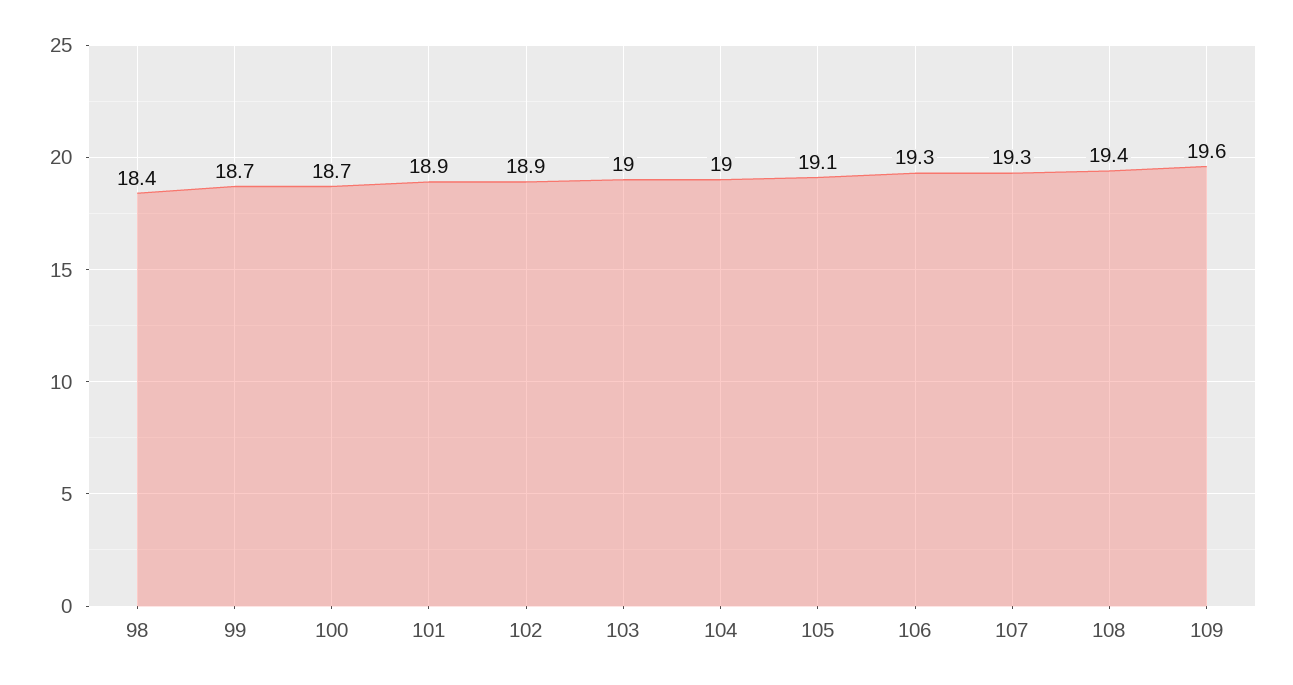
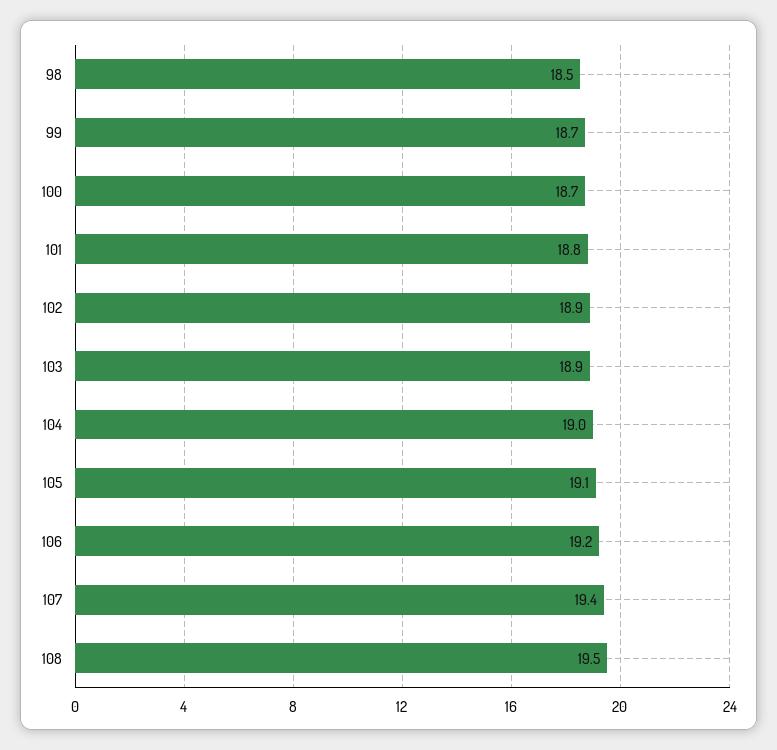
  {
-   "98": 18.4,
+   "98": 18.5,
    "99": 18.7,
    "100": 18.7,
-   "101": 18.9,
+   "101": 18.8,
    "102": 18.9,
-   "103": 19,
+   "103": 18.9,
    "104": 19,
    "105": 19.1,
-   "106": 19.3,
+   "106": 19.2,
-   "107": 19.3,
+   "107": 19.4,
-   "108": 19.4,
+   "108": 19.5
-   "109": 19.6
  }

